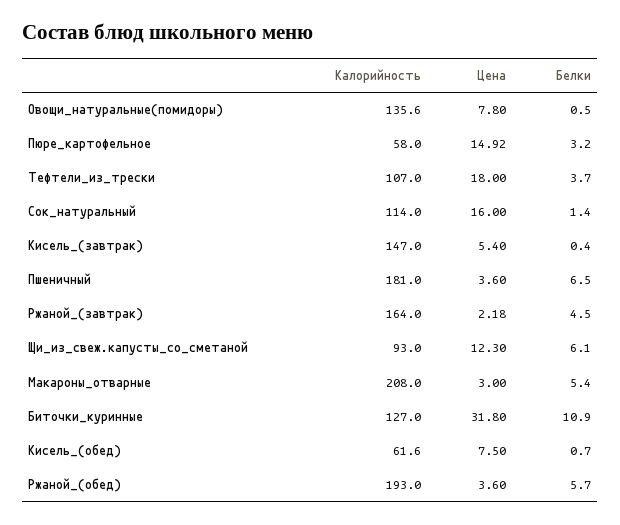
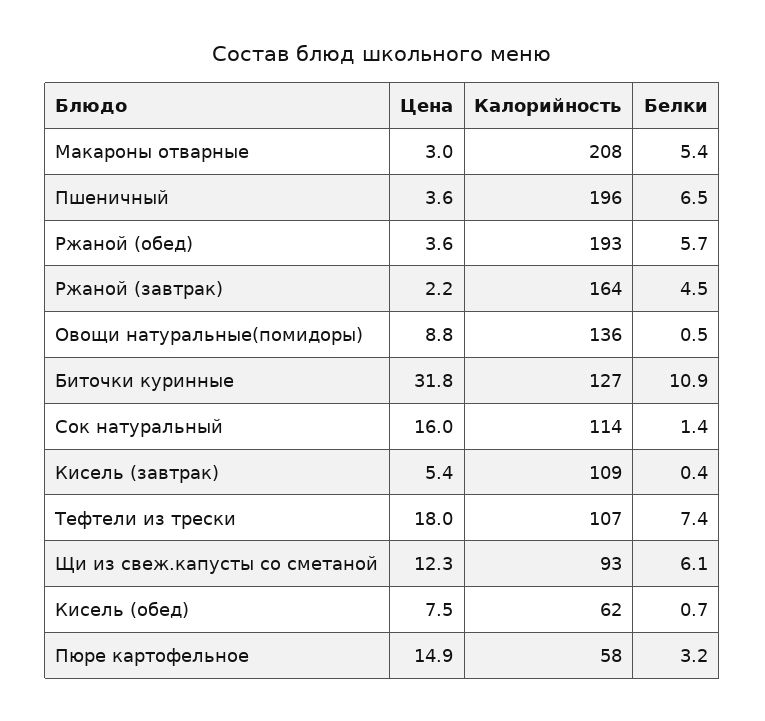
  {
    "Калорийность": {
      "Овощи_натуральные(помидоры)": 135.6,
      "Пюре_картофельное": 58,
      "Тефтели_из_трески": 107,
      "Сок_натуральный": 114,
-     "Кисель_(завтрак)": 147,
+     "Кисель_(завтрак)": 109,
-     "Пшеничный": 181,
+     "Пшеничный": 196,
      "Ржаной_(завтрак)": 164,
      "Щи_из_свеж.капусты_со_сметаной": 93,
      "Макароны_отварные": 208,
      "Биточки_куринные": 127,
      "Кисель_(обед)": 61.6,
      "Ржаной_(обед)": 193
    },
    "Цена": {
-     "Овощи_натуральные(помидоры)": 7.8,
+     "Овощи_натуральные(помидоры)": 8.8,
      "Пюре_картофельное": 14.92,
      "Тефтели_из_трески": 18,
      "Сок_натуральный": 16,
      "Кисель_(завтрак)": 5.4,
      "Пшеничный": 3.6,
      "Ржаной_(завтрак)": 2.18,
      "Щи_из_свеж.капусты_со_сметаной": 12.3,
      "Макароны_отварные": 3,
      "Биточки_куринные": 31.8,
      "Кисель_(обед)": 7.5,
      "Ржаной_(обед)": 3.6
    },
    "Белки": {
      "Овощи_натуральные(помидоры)": 0.5,
      "Пюре_картофельное": 3.2,
-     "Тефтели_из_трески": 3.7,
+     "Тефтели_из_трески": 7.4,
      "Сок_натуральный": 1.4,
      "Кисель_(завтрак)": 0.4,
      "Пшеничный": 6.5,
      "Ржаной_(завтрак)": 4.5,
      "Щи_из_свеж.капусты_со_сметаной": 6.1,
      "Макароны_отварные": 5.4,
      "Биточки_куринные": 10.9,
      "Кисель_(обед)": 0.7,
      "Ржаной_(обед)": 5.7
    }
  }

